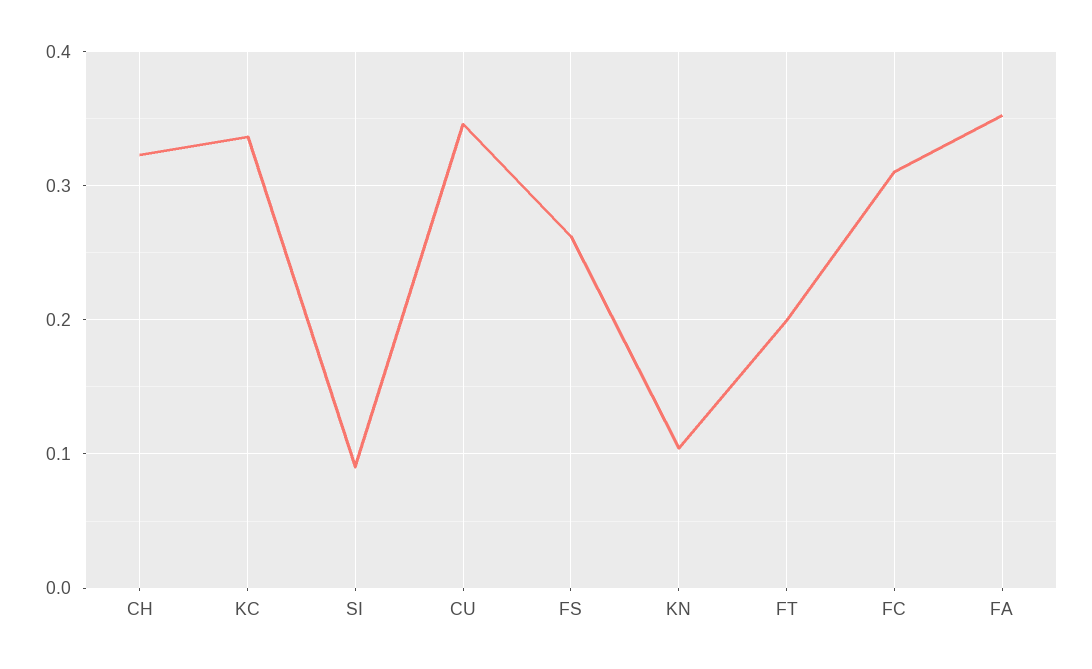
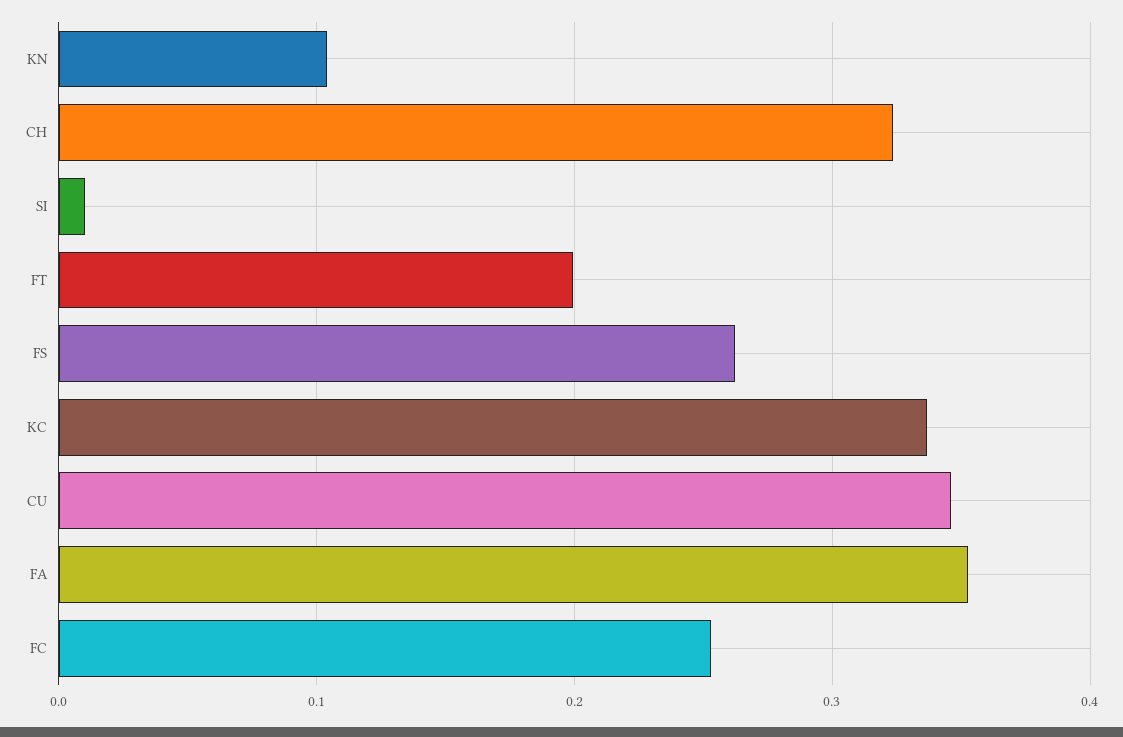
  {
    "CH": 0.32,
    "KC": 0.34,
-   "SI": 0.09,
+   "SI": 0.01,
    "CU": 0.35,
    "FS": 0.26,
    "KN": 0.1,
    "FT": 0.2,
-   "FC": 0.31,
+   "FC": 0.25,
    "FA": 0.35
  }

